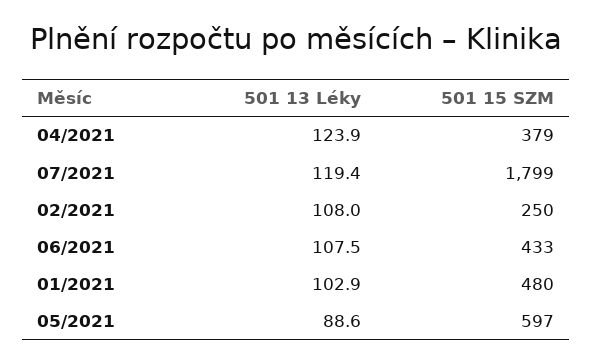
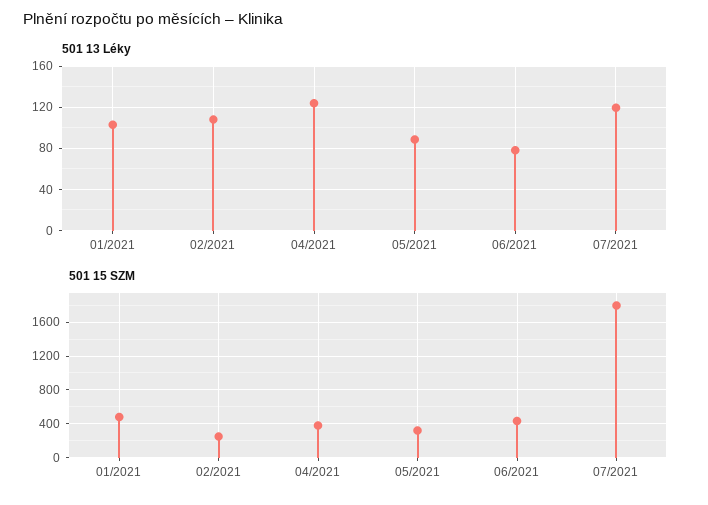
  {
    "501 13 Léky": {
      "04/2021": 123.9,
      "07/2021": 119.4,
      "02/2021": 108,
-     "06/2021": 107.5,
+     "06/2021": 80,
      "01/2021": 102.9,
      "05/2021": 88.6
    },
    "501 15 SZM": {
      "04/2021": 379,
      "07/2021": 1799,
      "02/2021": 250,
      "06/2021": 433,
      "01/2021": 480,
-     "05/2021": 597
+     "05/2021": 300
    }
  }

